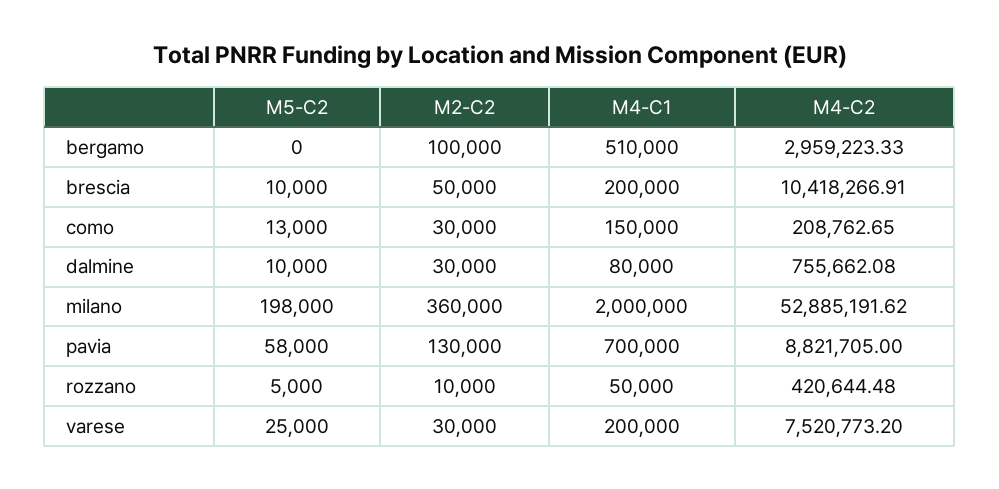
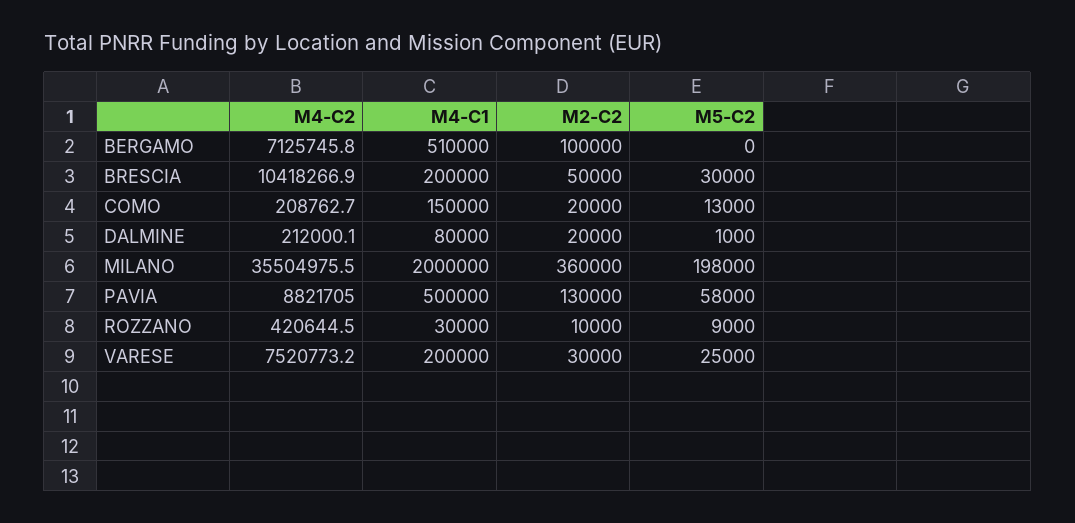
  {
    "M5-C2": {
      "bergamo": 0,
-     "brescia": 10000,
+     "brescia": 30000,
      "como": 13000,
-     "dalmine": 10000,
+     "dalmine": 1000,
      "milano": 198000,
      "pavia": 58000,
-     "rozzano": 5000,
+     "rozzano": 9000,
      "varese": 25000
    },
    "M2-C2": {
      "bergamo": 100000,
      "brescia": 50000,
-     "como": 30000,
+     "como": 20000,
-     "dalmine": 30000,
+     "dalmine": 20000,
      "milano": 360000,
      "pavia": 130000,
      "rozzano": 10000,
      "varese": 30000
    },
    "M4-C1": {
      "bergamo": 510000,
      "brescia": 200000,
      "como": 150000,
      "dalmine": 80000,
      "milano": 2000000,
-     "pavia": 700000,
+     "pavia": 500000,
-     "rozzano": 50000,
+     "rozzano": 30000,
      "varese": 200000
    },
    "M4-C2": {
-     "bergamo": 2959223.33,
+     "bergamo": 7125745.8,
      "brescia": 10418266.91,
      "como": 208762.65,
-     "dalmine": 755662.08,
+     "dalmine": 212000.1,
-     "milano": 52885191.62,
+     "milano": 35504975.5,
      "pavia": 8821705,
      "rozzano": 420644.48,
      "varese": 7520773.2
    }
  }

